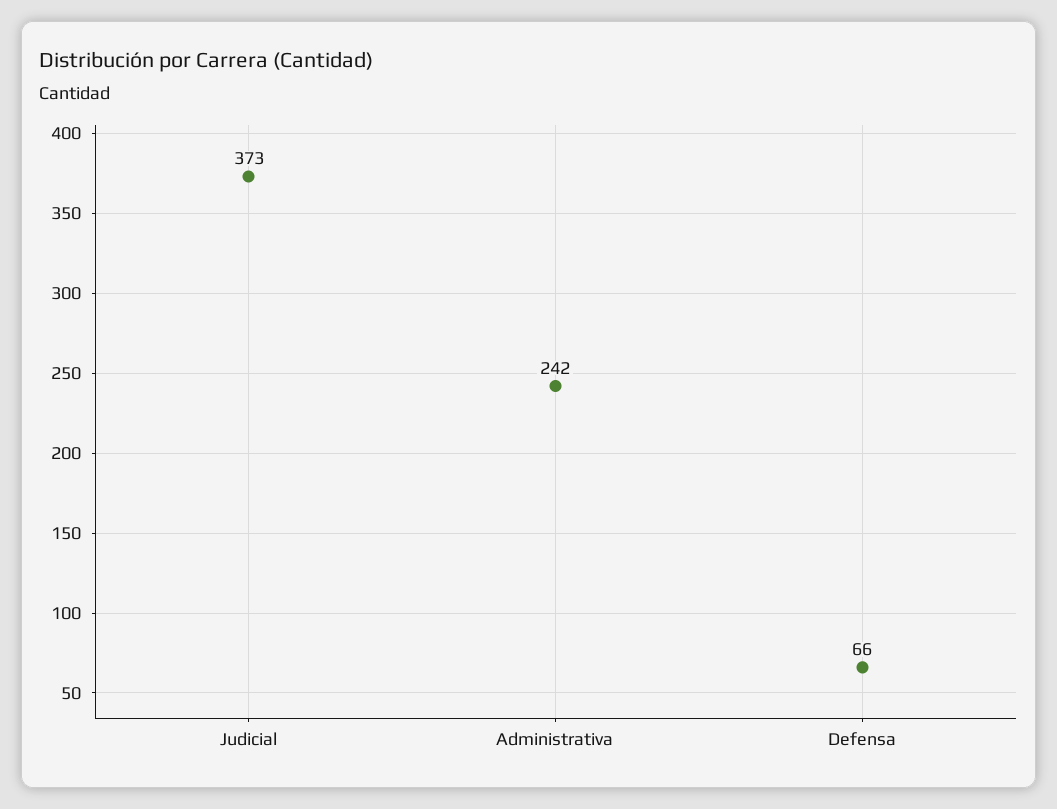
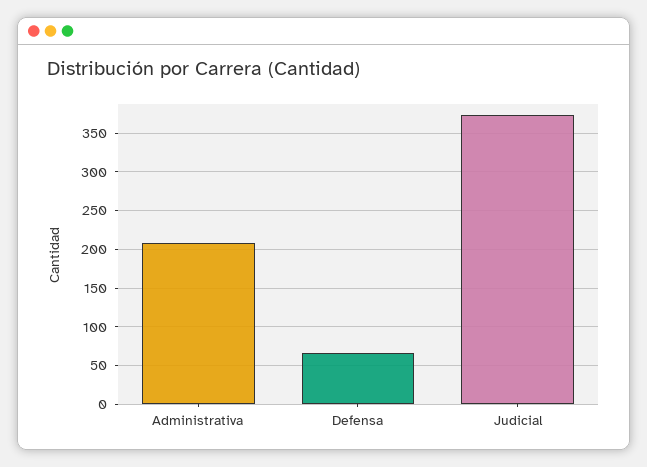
  {
    "Judicial": 373,
-   "Administrativa": 242,
+   "Administrativa": 210,
    "Defensa": 66
  }

